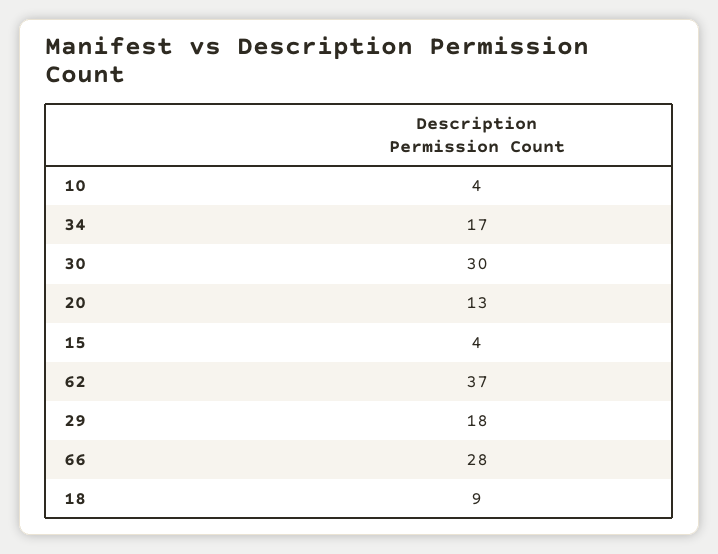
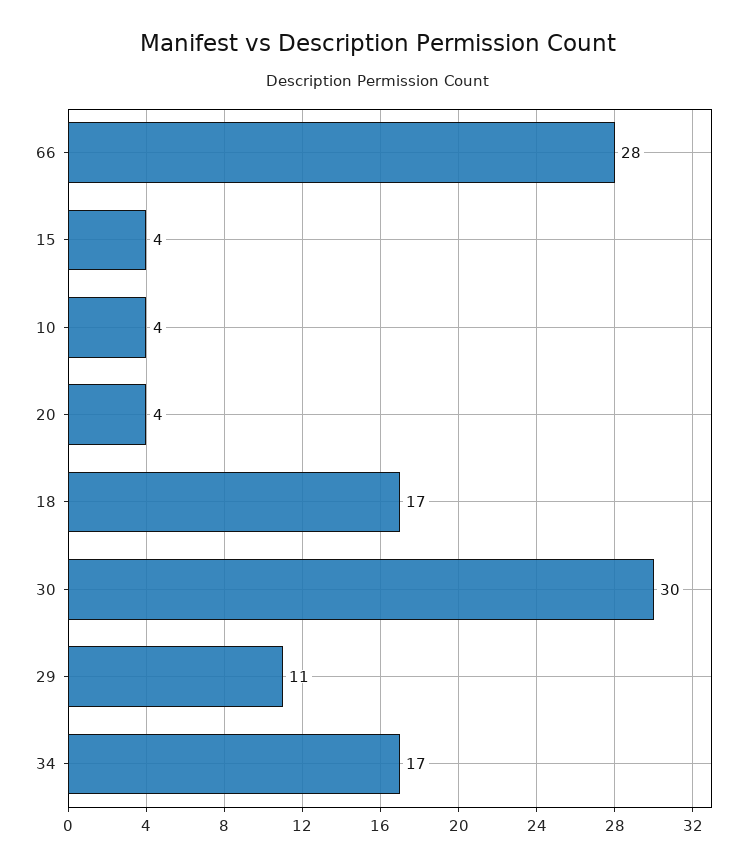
  {
    "10": 4,
    "34": 17,
    "30": 30,
-   "20": 13,
+   "20": 4,
    "15": 4,
-   "62": 37,
-   "29": 18,
+   "29": 11,
    "66": 28,
-   "18": 9
+   "18": 17
  }

